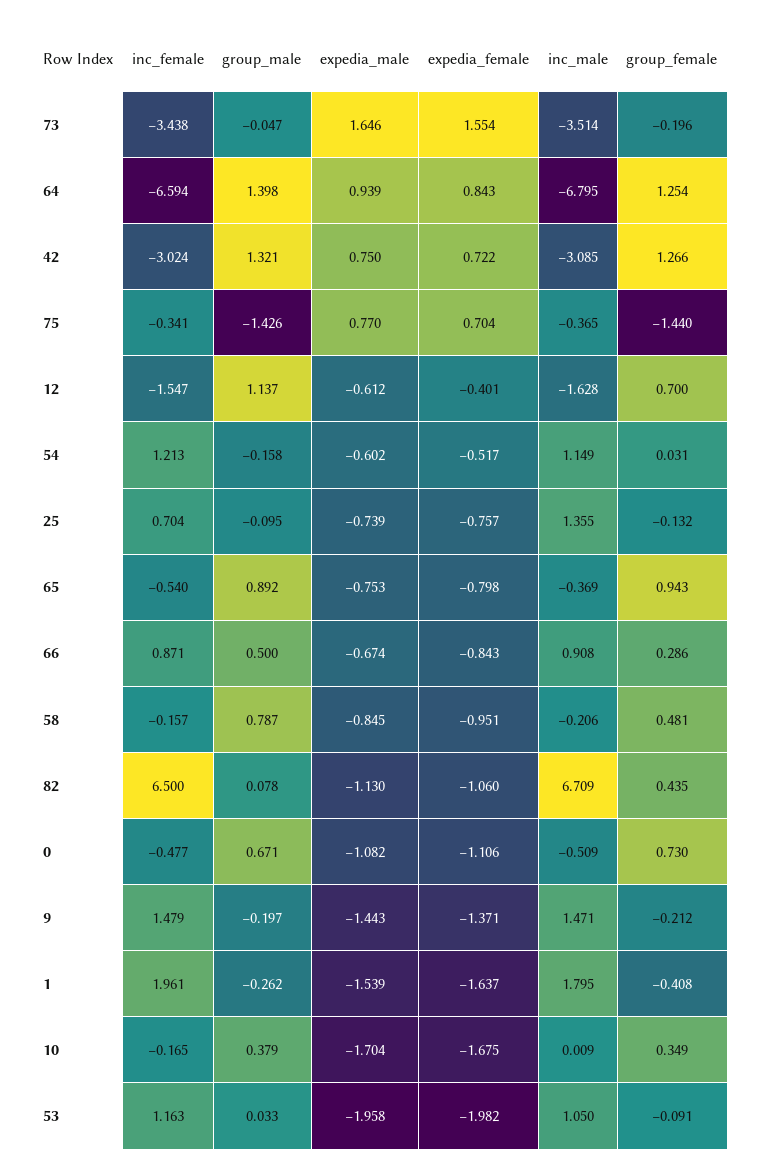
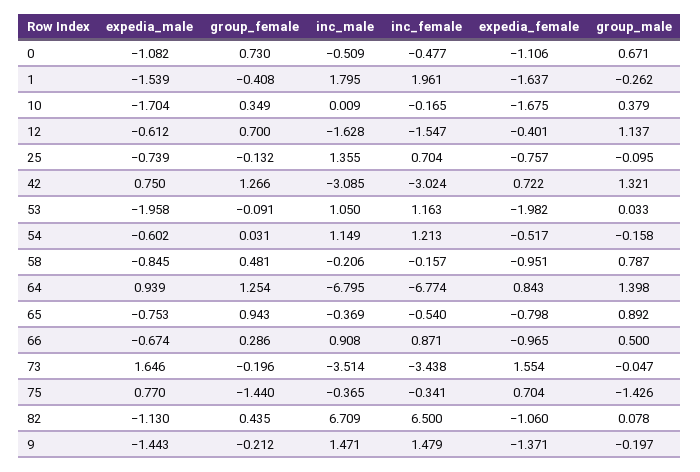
  {
    "inc_female": {
      "73": -3.438,
-     "64": -6.594,
+     "64": -6.774,
      "42": -3.024,
      "75": -0.341,
      "12": -1.547,
      "54": 1.213,
      "25": 0.704,
      "65": -0.54,
      "66": 0.871,
      "58": -0.157,
      "82": 6.5,
      "0": -0.477,
      "9": 1.479,
      "1": 1.961,
      "10": -0.165,
      "53": 1.163
    },
    "group_male": {
      "73": -0.047,
      "64": 1.398,
      "42": 1.321,
      "75": -1.426,
      "12": 1.137,
      "54": -0.158,
      "25": -0.095,
      "65": 0.892,
      "66": 0.5,
      "58": 0.787,
      "82": 0.078,
      "0": 0.671,
      "9": -0.197,
      "1": -0.262,
      "10": 0.379,
      "53": 0.033
    },
    "expedia_male": {
      "73": 1.646,
      "64": 0.939,
      "42": 0.75,
      "75": 0.77,
      "12": -0.612,
      "54": -0.602,
      "25": -0.739,
      "65": -0.753,
      "66": -0.674,
      "58": -0.845,
      "82": -1.13,
      "0": -1.082,
      "9": -1.443,
      "1": -1.539,
      "10": -1.704,
      "53": -1.958
    },
    "expedia_female": {
      "73": 1.554,
      "64": 0.843,
      "42": 0.722,
      "75": 0.704,
      "12": -0.401,
      "54": -0.517,
      "25": -0.757,
      "65": -0.798,
-     "66": -0.843,
+     "66": -0.965,
      "58": -0.951,
      "82": -1.06,
      "0": -1.106,
      "9": -1.371,
      "1": -1.637,
      "10": -1.675,
      "53": -1.982
    },
    "inc_male": {
      "73": -3.514,
      "64": -6.795,
      "42": -3.085,
      "75": -0.365,
      "12": -1.628,
      "54": 1.149,
      "25": 1.355,
      "65": -0.369,
      "66": 0.908,
      "58": -0.206,
      "82": 6.709,
      "0": -0.509,
      "9": 1.471,
      "1": 1.795,
      "10": 0.009,
      "53": 1.05
    },
    "group_female": {
      "73": -0.196,
      "64": 1.254,
      "42": 1.266,
      "75": -1.44,
      "12": 0.7,
      "54": 0.031,
      "25": -0.132,
      "65": 0.943,
      "66": 0.286,
      "58": 0.481,
      "82": 0.435,
      "0": 0.73,
      "9": -0.212,
      "1": -0.408,
      "10": 0.349,
      "53": -0.091
    }
  }

